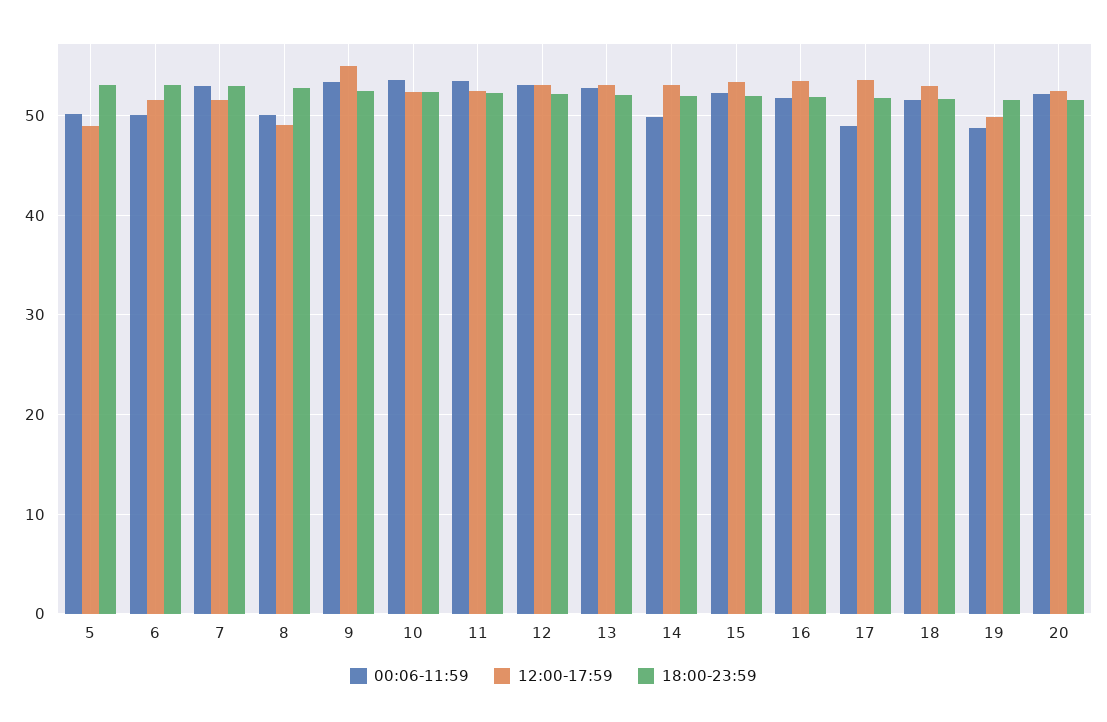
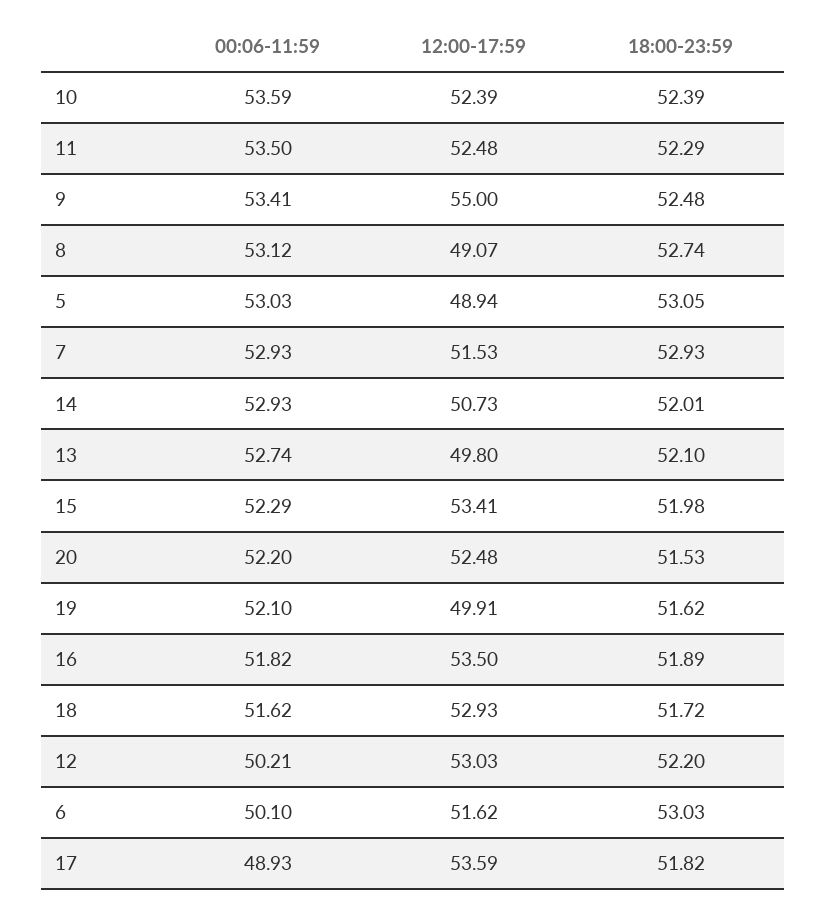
  {
    "00:06-11:59": {
-     "5": 50,
+     "5": 53.03,
      "6": 50.1,
      "7": 52.93,
-     "8": 50,
+     "8": 53.12,
      "9": 53.41,
      "10": 53.59,
      "11": 53.5,
-     "12": 53,
+     "12": 50.21,
      "13": 52.74,
-     "14": 50,
+     "14": 52.93,
      "15": 52.29,
      "16": 51.82,
      "17": 48.93,
      "18": 51.62,
-     "19": 49,
+     "19": 52.1,
      "20": 52.2
    },
    "12:00-17:59": {
      "5": 48.94,
      "6": 51.62,
      "7": 51.53,
      "8": 49.07,
      "9": 55,
      "10": 52.39,
      "11": 52.48,
      "12": 53.03,
-     "13": 53,
+     "13": 49.8,
-     "14": 53,
+     "14": 50.73,
      "15": 53.41,
      "16": 53.5,
      "17": 53.59,
      "18": 52.93,
      "19": 49.91,
      "20": 52.48
    },
    "18:00-23:59": {
      "5": 53.05,
      "6": 53.03,
      "7": 52.93,
      "8": 52.74,
      "9": 52.48,
      "10": 52.39,
      "11": 52.29,
      "12": 52.2,
      "13": 52.1,
      "14": 52.01,
      "15": 51.98,
      "16": 51.89,
      "17": 51.82,
      "18": 51.72,
      "19": 51.62,
      "20": 51.53
    }
  }

